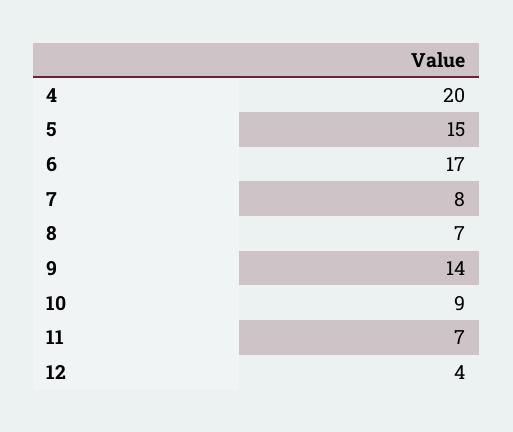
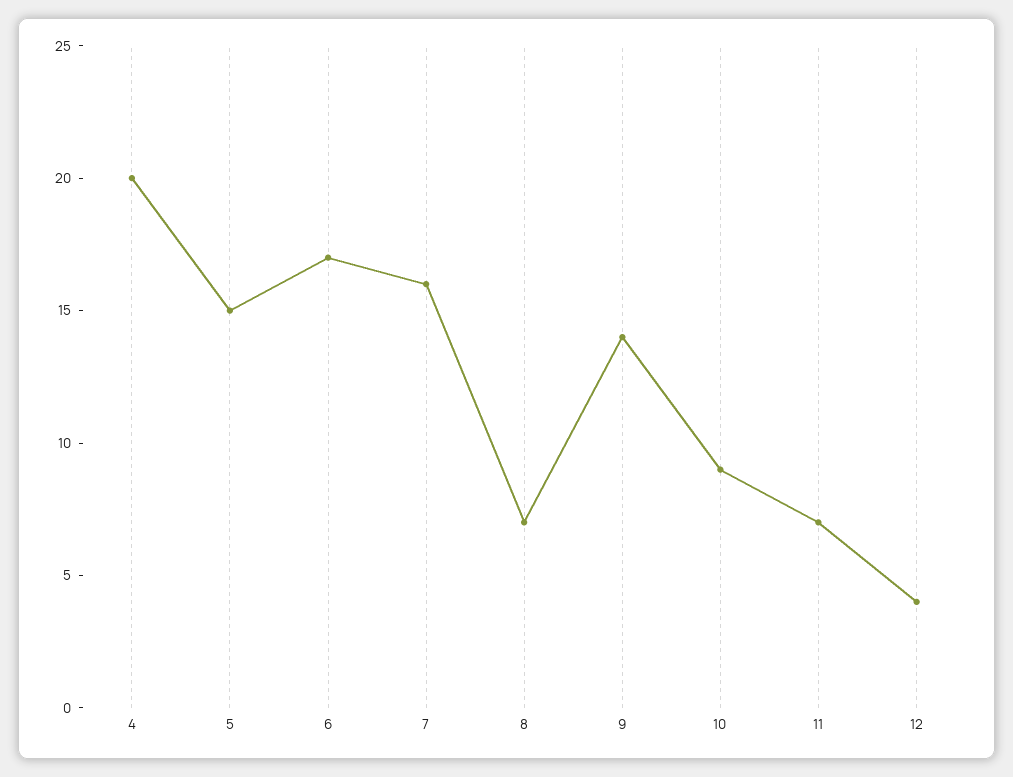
  {
    "4": 20,
    "5": 15,
    "6": 17,
-   "7": 8,
+   "7": 16,
    "8": 7,
    "9": 14,
    "10": 9,
    "11": 7,
    "12": 4
  }

